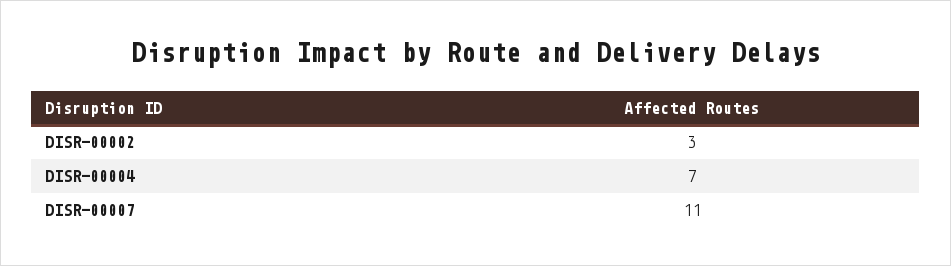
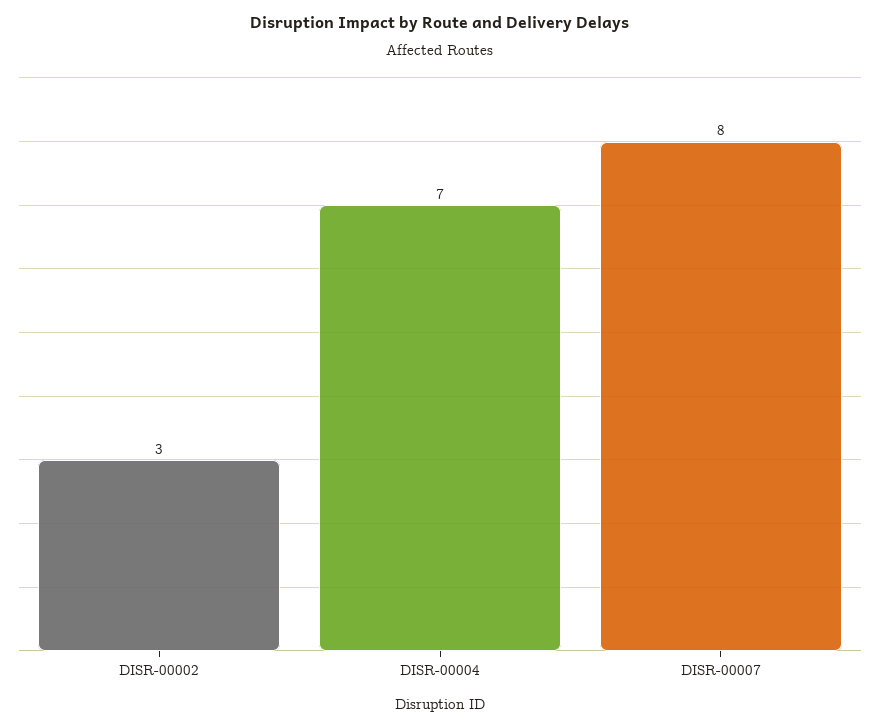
  {
    "DISR-00002": 3,
    "DISR-00004": 7,
-   "DISR-00007": 11
+   "DISR-00007": 8
  }

